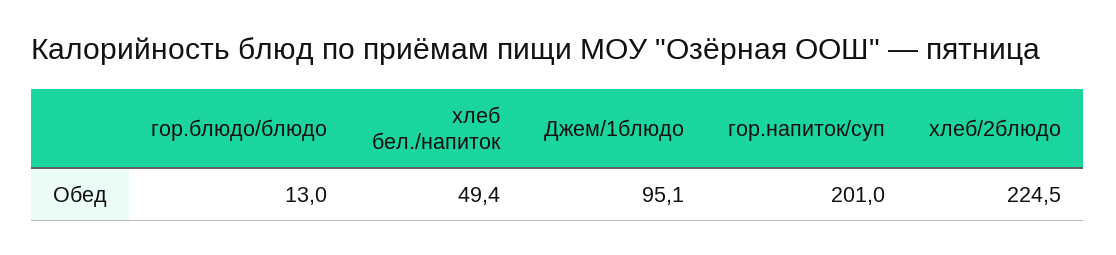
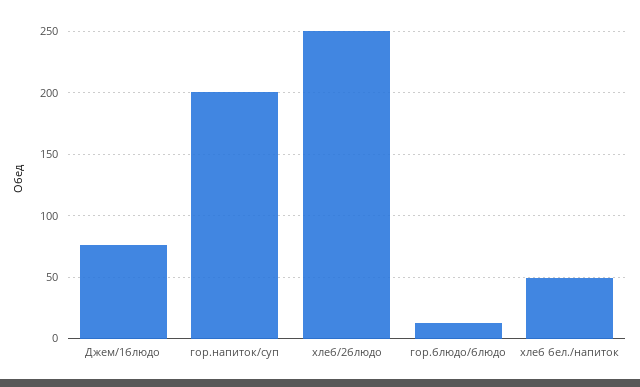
  {
    "гор.блюдо/блюдо": 13,
    "хлеб бел./напиток": 49.4,
-   "Джем/1блюдо": 95.1,
+   "Джем/1блюдо": 75,
    "гор.напиток/суп": 201,
-   "хлеб/2блюдо": 224.5
+   "хлеб/2блюдо": 250
  }

